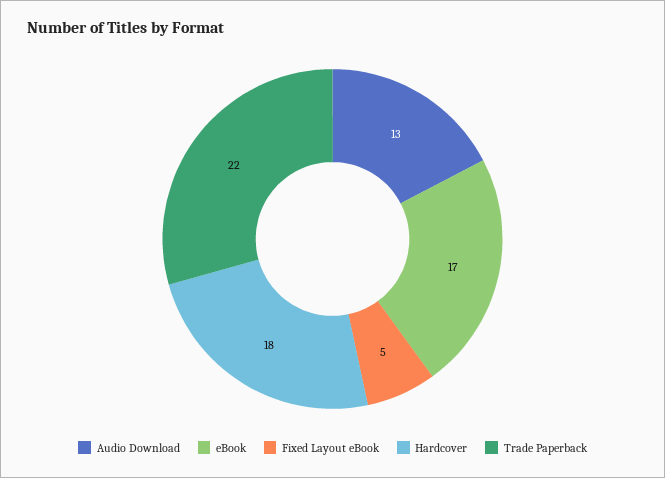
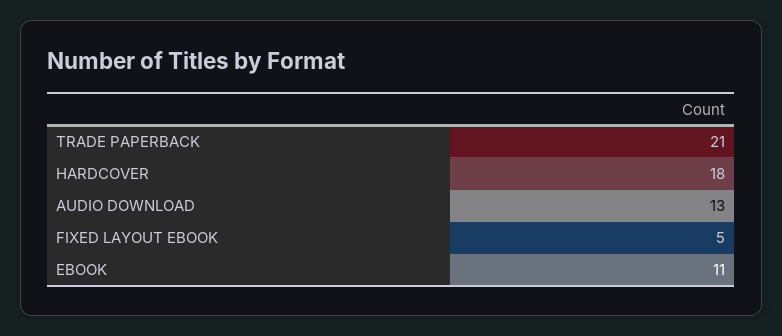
  {
    "Audio Download": 13,
-   "eBook": 17,
+   "eBook": 11,
    "Fixed Layout eBook": 5,
    "Hardcover": 18,
-   "Trade Paperback": 22
+   "Trade Paperback": 21
  }

